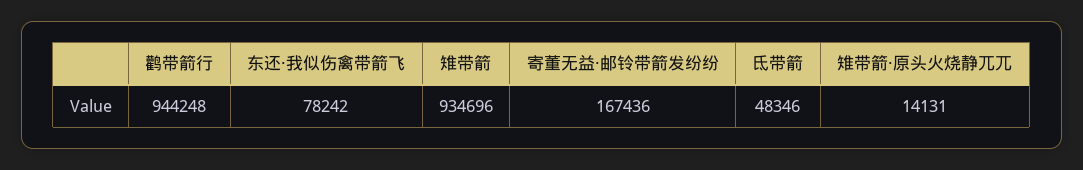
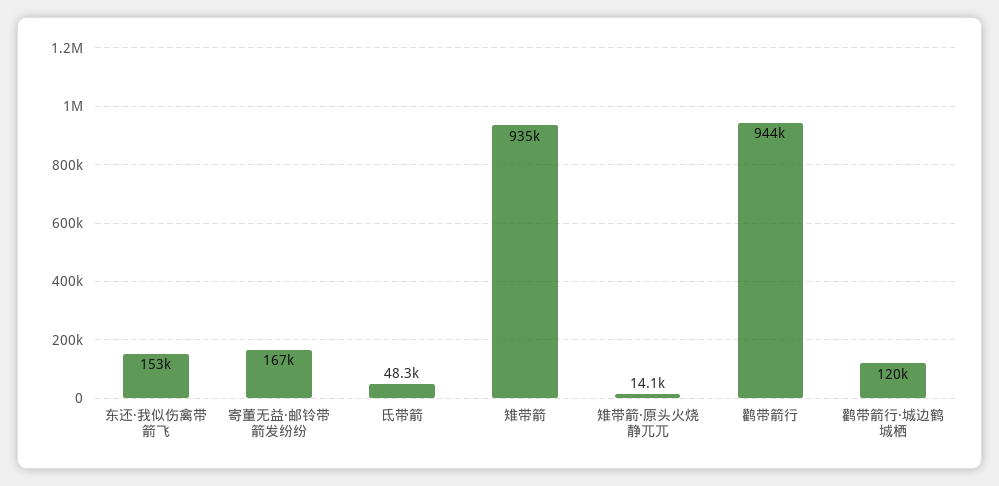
  {
    "鹳带箭行": 944248,
-   "东还·我似伤禽带箭飞": 78242,
+   "东还·我似伤禽带箭飞": 153000,
    "雉带箭": 934696,
    "寄董无益·邮铃带箭发纷纷": 167436,
    "氐带箭": 48346,
-   "雉带箭·原头火烧静兀兀": 14131
+   "雉带箭·原头火烧静兀兀": 14131,
+   "鹳带箭行·城边鹤城栖": 120000
  }

